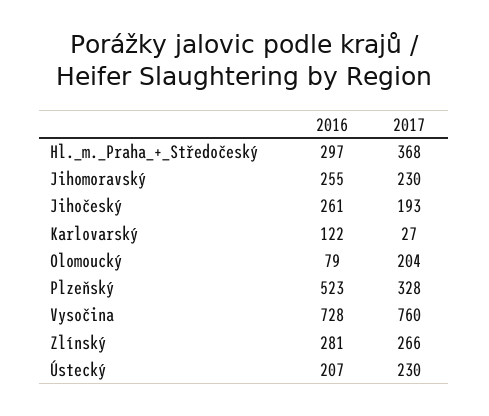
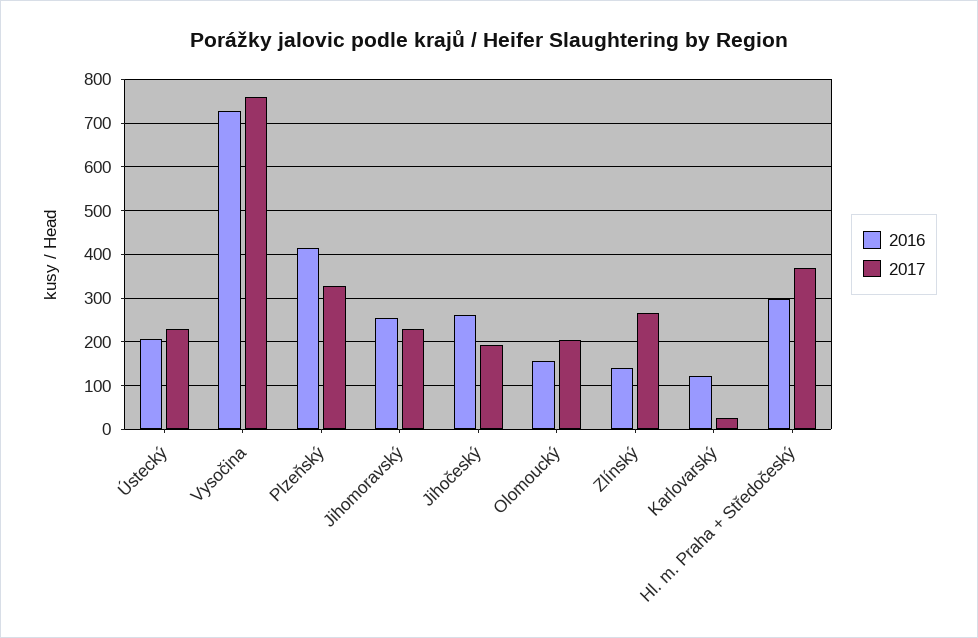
  {
    "2016": {
      "Hl._m._Praha_+_Středočeský": 297,
      "Jihomoravský": 255,
      "Jihočeský": 261,
      "Karlovarský": 122,
-     "Olomoucký": 79,
+     "Olomoucký": 160,
-     "Plzeňský": 523,
+     "Plzeňský": 420,
      "Vysočina": 728,
-     "Zlínský": 281,
+     "Zlínský": 140,
      "Ústecký": 207
    },
    "2017": {
      "Hl._m._Praha_+_Středočeský": 368,
      "Jihomoravský": 230,
      "Jihočeský": 193,
      "Karlovarský": 27,
      "Olomoucký": 204,
      "Plzeňský": 328,
      "Vysočina": 760,
      "Zlínský": 266,
      "Ústecký": 230
    }
  }

